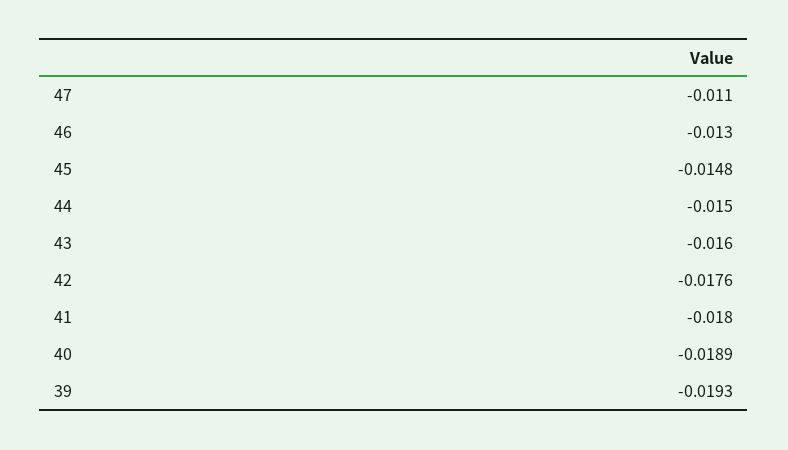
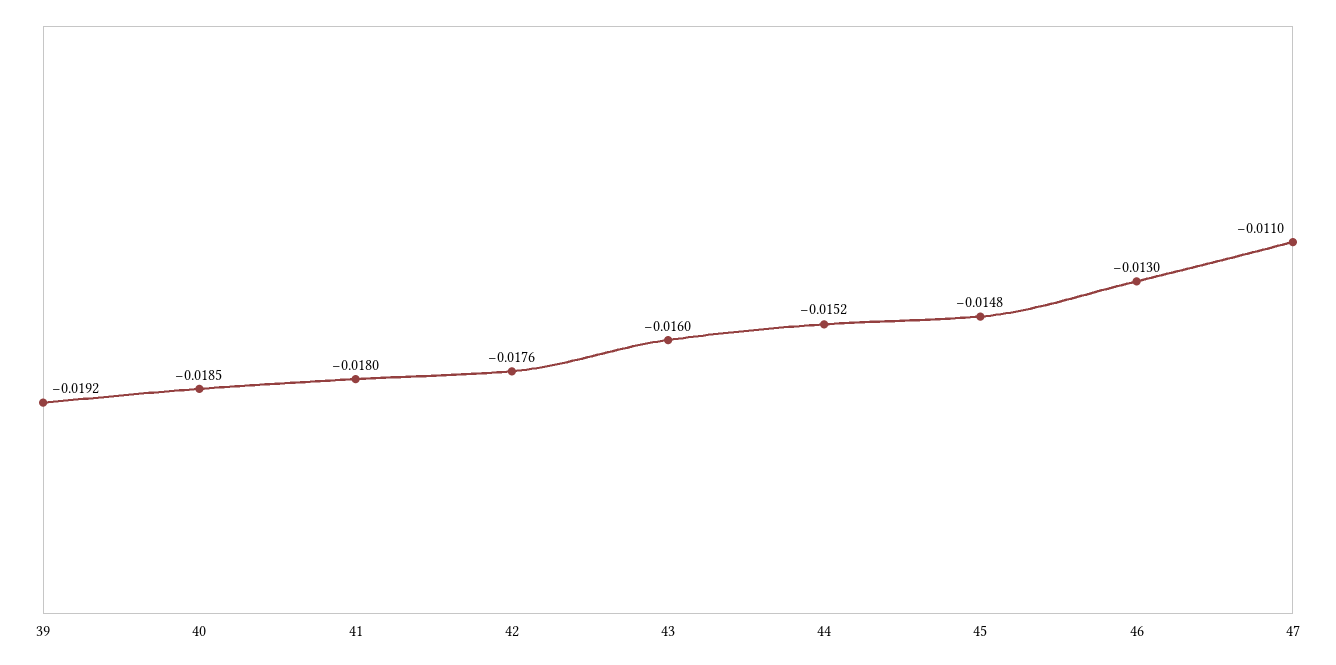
  {
    "47": -0.011,
    "46": -0.013,
    "45": -0.0148,
-   "44": -0.015,
+   "44": -0.0152,
    "43": -0.016,
    "42": -0.0176,
    "41": -0.018,
-   "40": -0.0189,
+   "40": -0.0185,
-   "39": -0.0193
+   "39": -0.0192
  }

